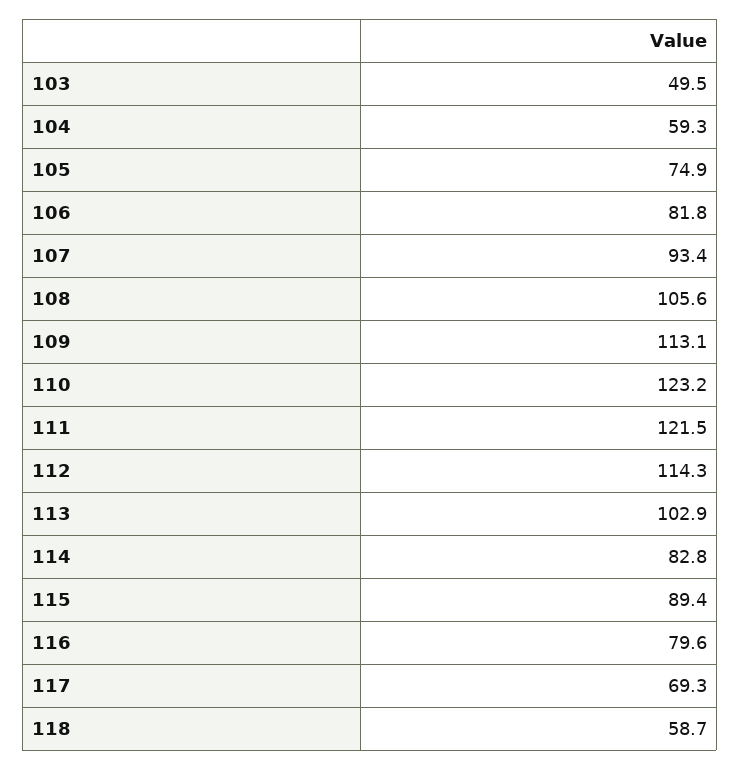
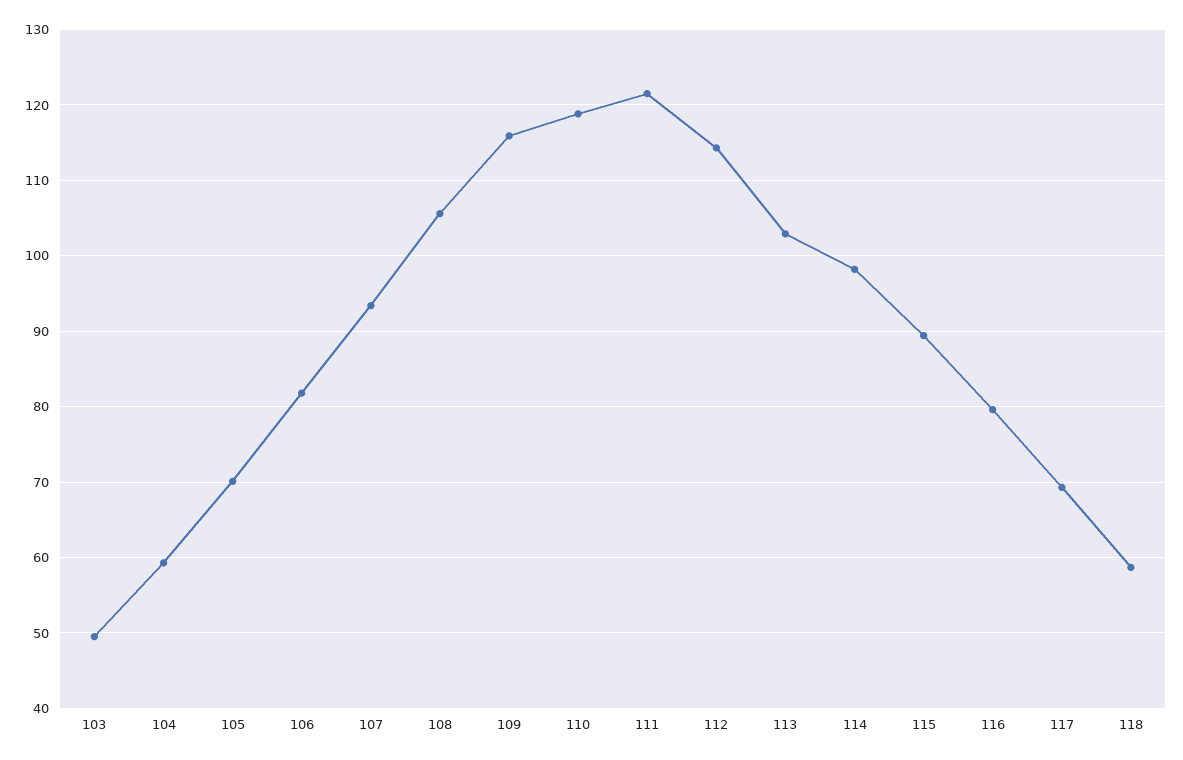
  {
    "103": 49.5,
    "104": 59.3,
-   "105": 74.9,
+   "105": 70,
    "106": 81.8,
    "107": 93.4,
    "108": 105.6,
-   "109": 113.1,
+   "109": 116,
-   "110": 123.2,
+   "110": 119,
    "111": 121.5,
    "112": 114.3,
    "113": 102.9,
-   "114": 82.8,
+   "114": 98,
    "115": 89.4,
    "116": 79.6,
    "117": 69.3,
    "118": 58.7
  }

